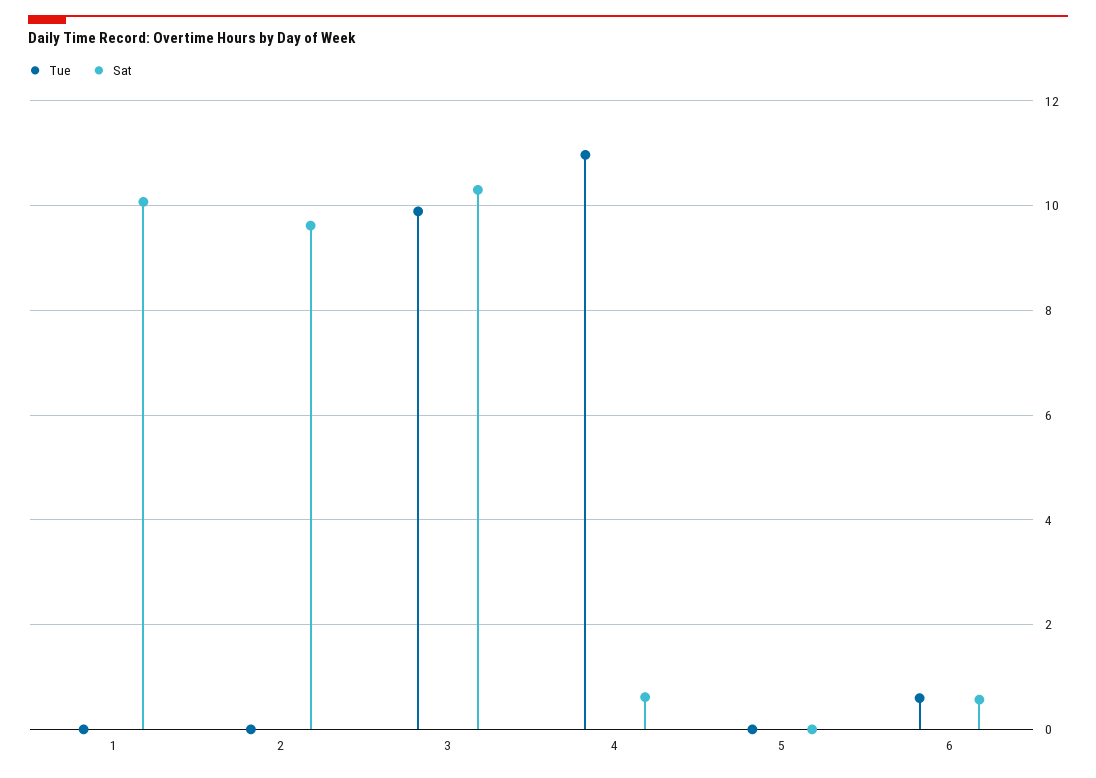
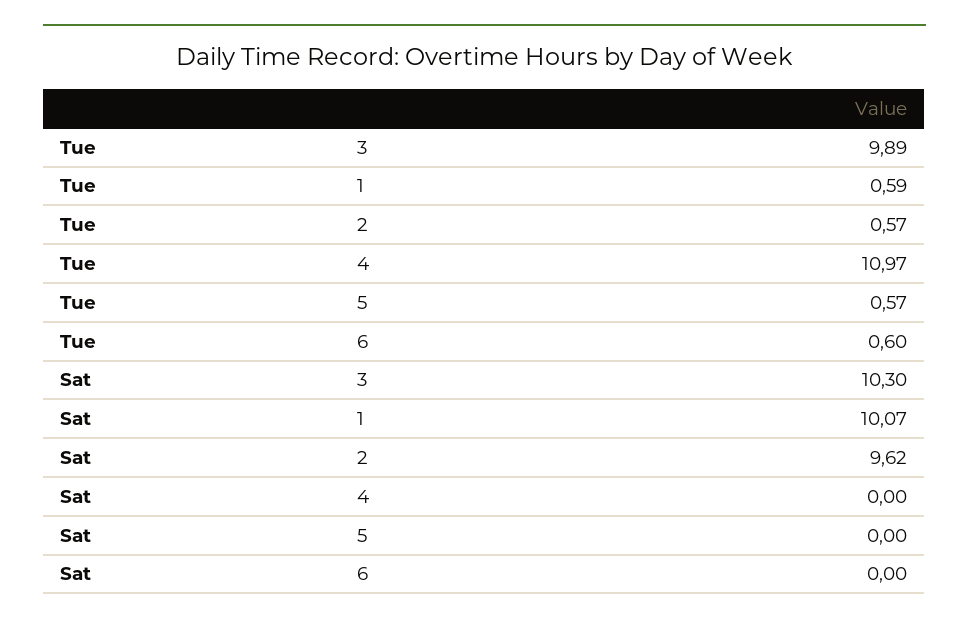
  {
    "Tue": {
-     "1": 0,
+     "1": 0.59,
-     "2": 0,
+     "2": 0.57,
      "3": 9.89,
      "4": 10.97,
-     "5": 0,
+     "5": 0.57,
      "6": 0.6
    },
    "Sat": {
      "1": 10.07,
      "2": 9.62,
      "3": 10.3,
-     "4": 0.6,
+     "4": 0,
      "5": 0,
-     "6": 0.6
+     "6": 0
    }
  }

